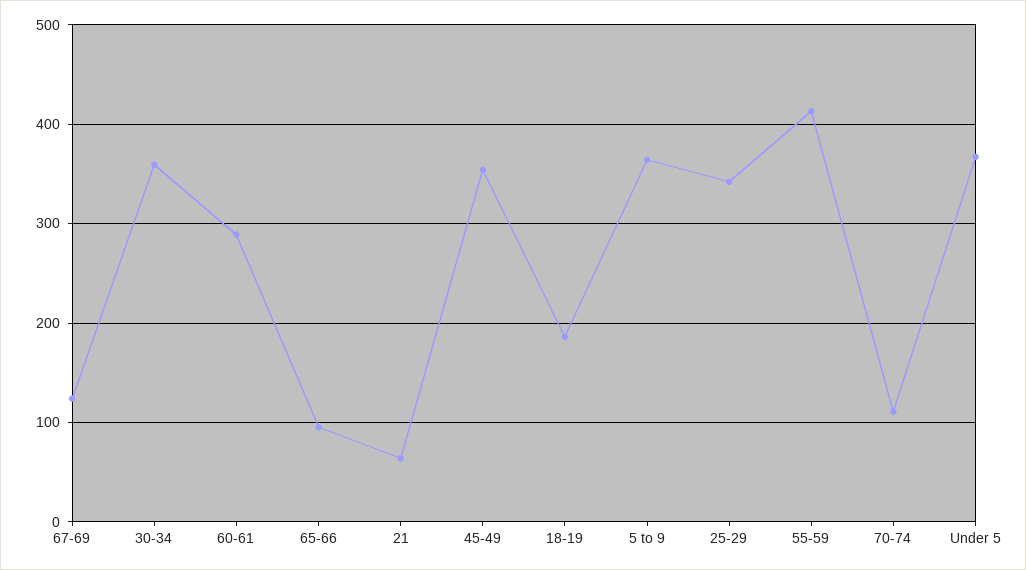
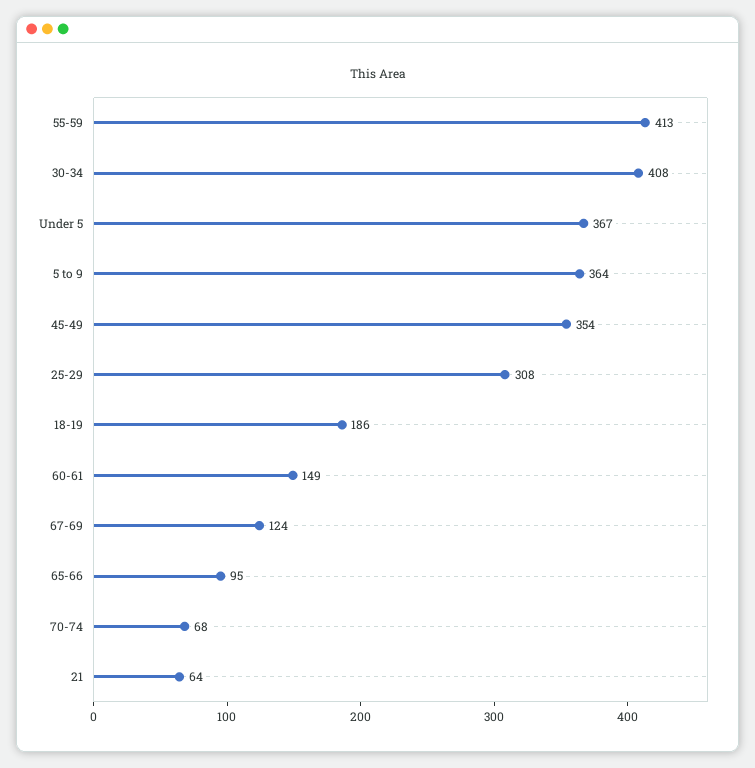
  {
    "67-69": 124,
-   "30-34": 360,
+   "30-34": 408,
-   "60-61": 290,
+   "60-61": 149,
    "65-66": 95,
    "21": 64,
    "45-49": 354,
    "18-19": 186,
    "5 to 9": 364,
-   "25-29": 340,
+   "25-29": 308,
    "55-59": 413,
-   "70-74": 110,
+   "70-74": 68,
    "Under 5": 367
  }

